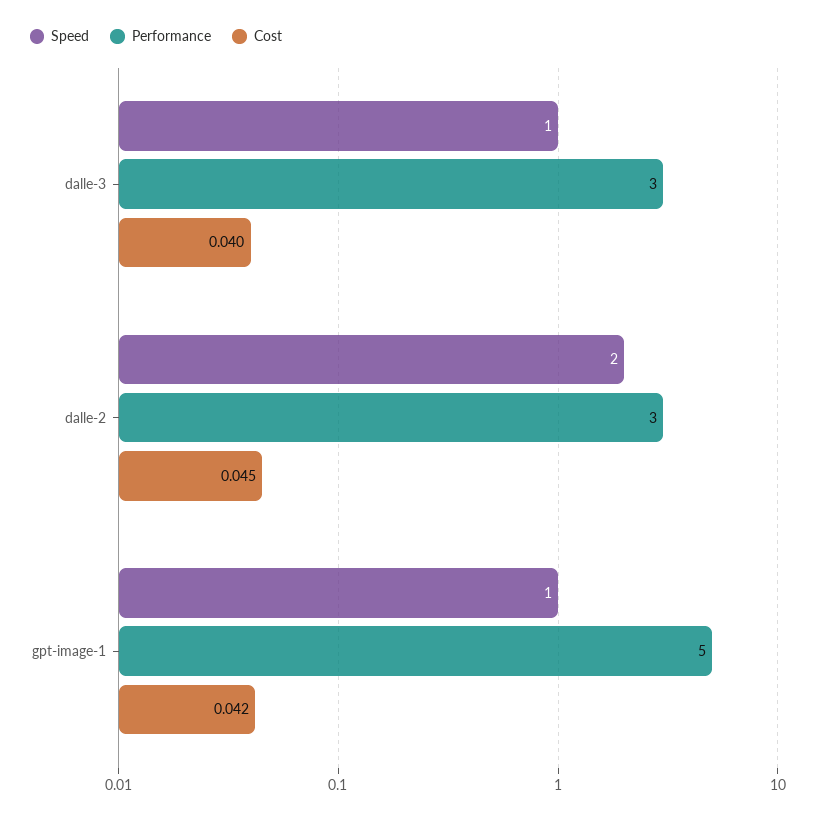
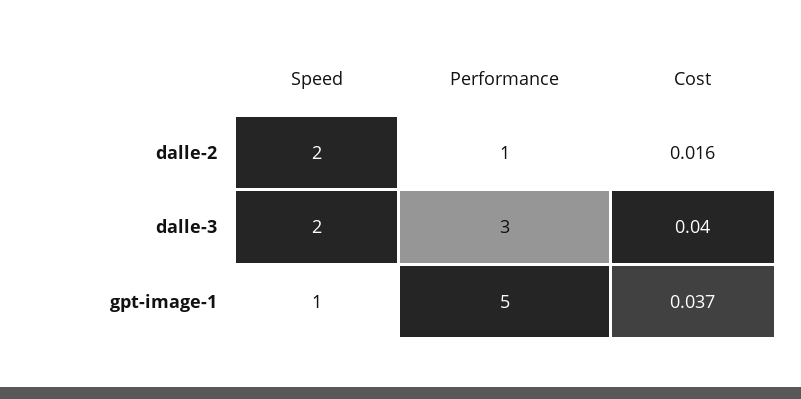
  {
    "Speed": {
-     "dalle-3": 1,
+     "dalle-3": 2,
      "dalle-2": 2,
      "gpt-image-1": 1
    },
    "Performance": {
      "dalle-3": 3,
-     "dalle-2": 3,
+     "dalle-2": 1,
      "gpt-image-1": 5
    },
    "Cost": {
      "dalle-3": 0.04,
-     "dalle-2": 0.045,
+     "dalle-2": 0.016,
-     "gpt-image-1": 0.042
+     "gpt-image-1": 0.037
    }
  }

